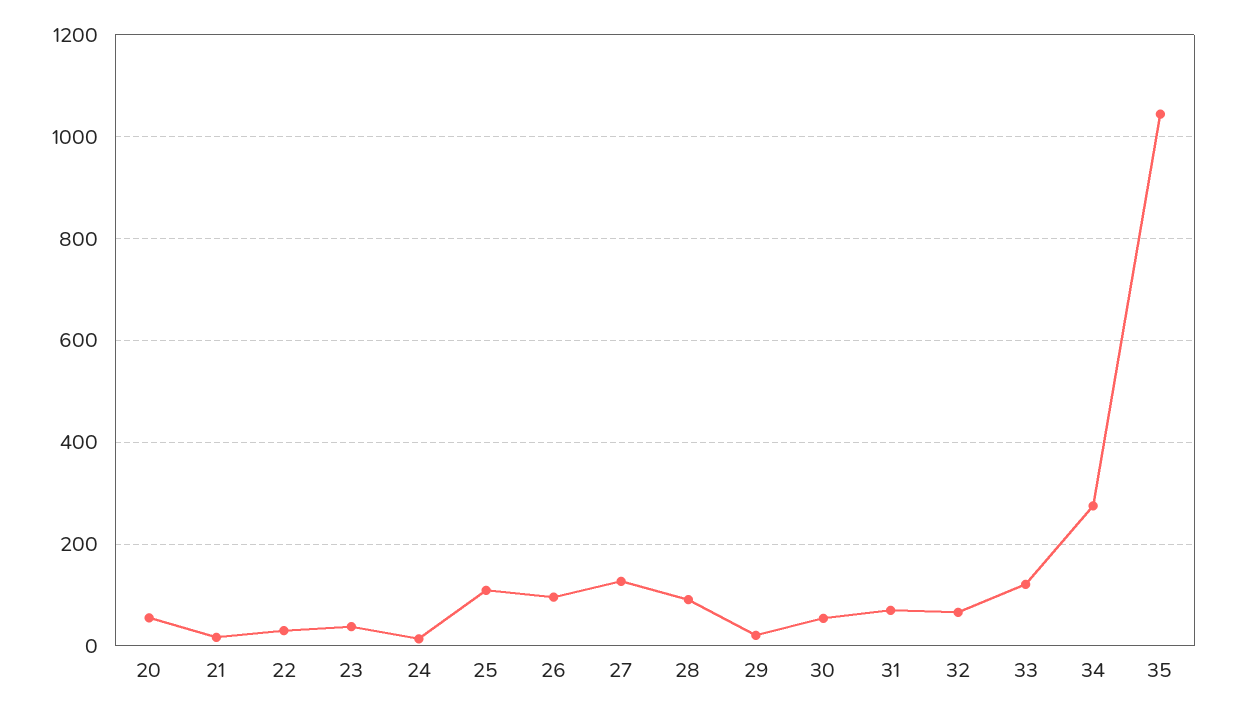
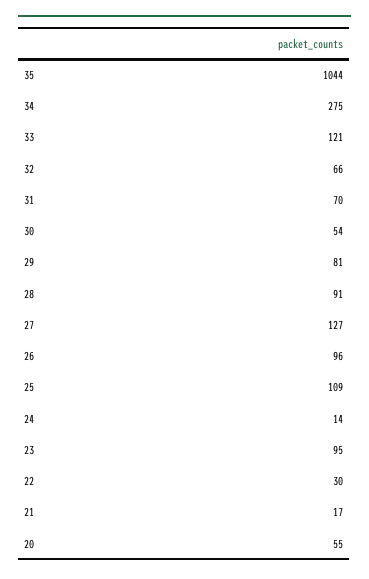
  {
    "20": 55,
    "21": 17,
    "22": 30,
-   "23": 40,
+   "23": 95,
    "24": 14,
    "25": 109,
    "26": 96,
    "27": 127,
    "28": 91,
-   "29": 20,
+   "29": 81,
    "30": 54,
    "31": 70,
    "32": 66,
    "33": 121,
    "34": 275,
    "35": 1044
  }

